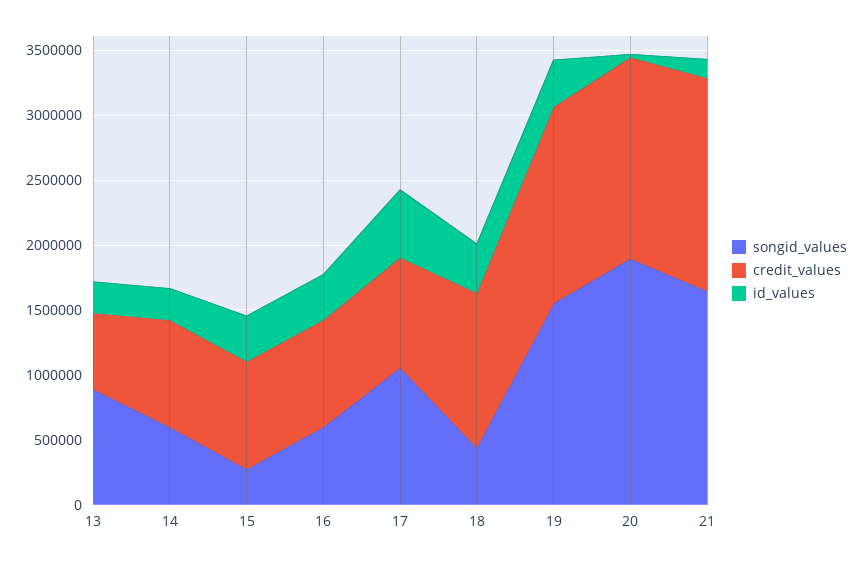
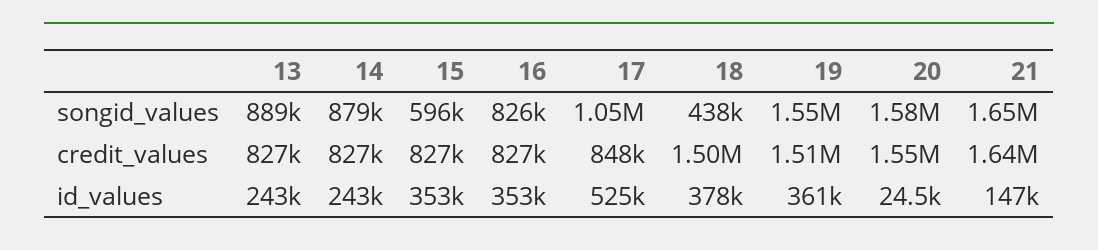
  {
    "songid_values": {
      "13": 889000,
-     "14": 600000,
+     "14": 879000,
-     "15": 300000,
+     "15": 596000,
-     "16": 600000,
+     "16": 826000,
      "17": 1050000,
      "18": 438000,
      "19": 1550000,
-     "20": 1900000,
+     "20": 1580000,
      "21": 1650000
    },
    "credit_values": {
-     "13": 600000,
+     "13": 827000,
      "14": 827000,
      "15": 827000,
      "16": 827000,
      "17": 848000,
-     "18": 1200000,
+     "18": 1500000,
      "19": 1510000,
      "20": 1550000,
      "21": 1640000
    },
    "id_values": {
      "13": 243000,
      "14": 243000,
      "15": 353000,
      "16": 353000,
      "17": 525000,
      "18": 378000,
      "19": 361000,
      "20": 24500,
      "21": 147000
    }
  }

